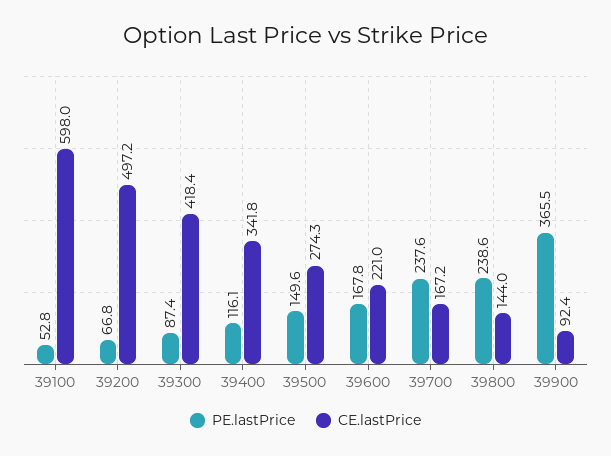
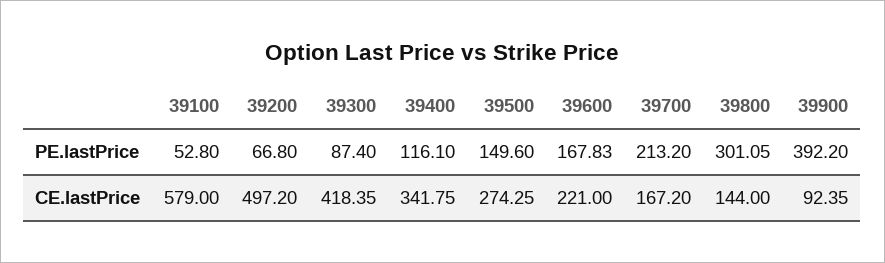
  {
    "PE.lastPrice": {
      "39100": 52.8,
      "39200": 66.8,
      "39300": 87.4,
      "39400": 116.1,
      "39500": 149.6,
      "39600": 167.83,
-     "39700": 237.6,
+     "39700": 213.2,
-     "39800": 238.6,
+     "39800": 301.05,
-     "39900": 365.5
+     "39900": 392.2
    },
    "CE.lastPrice": {
-     "39100": 598,
+     "39100": 579,
      "39200": 497.2,
      "39300": 418.35,
      "39400": 341.75,
      "39500": 274.25,
      "39600": 221,
      "39700": 167.2,
      "39800": 144,
      "39900": 92.35
    }
  }

